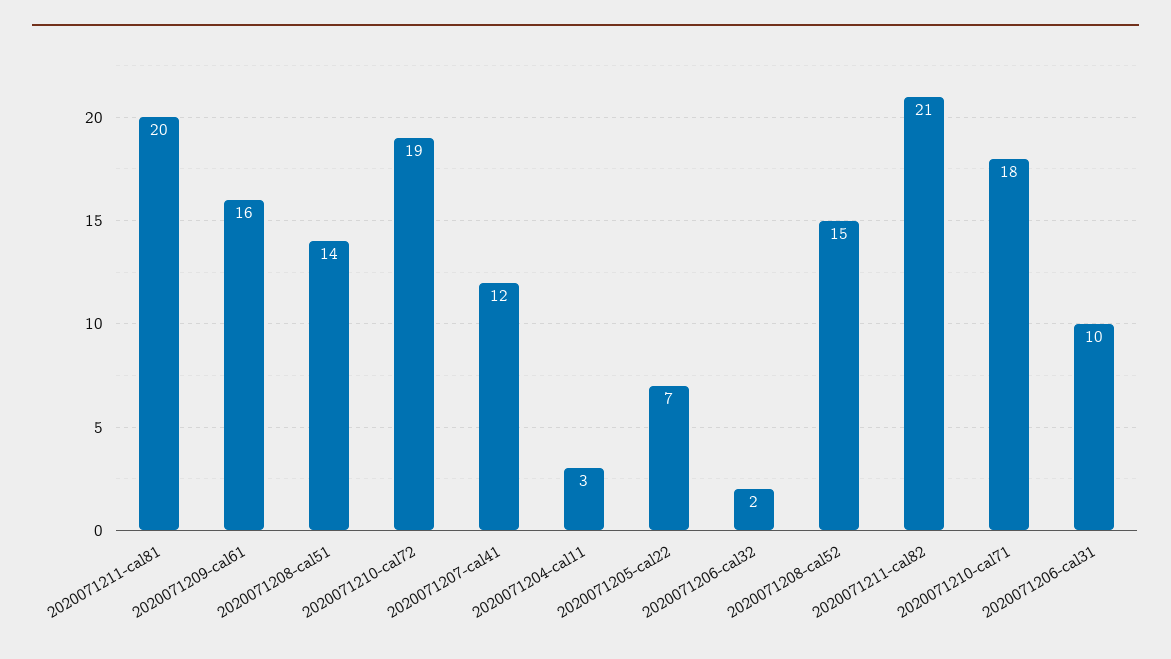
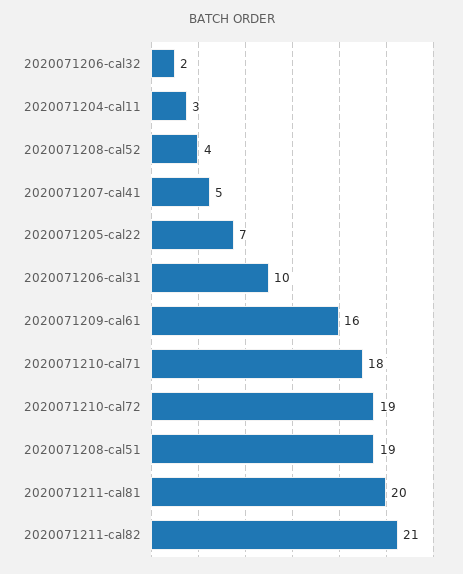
  {
    "2020071211-cal81": 20,
    "2020071209-cal61": 16,
-   "2020071208-cal51": 14,
+   "2020071208-cal51": 19,
    "2020071210-cal72": 19,
-   "2020071207-cal41": 12,
+   "2020071207-cal41": 5,
    "2020071204-cal11": 3,
    "2020071205-cal22": 7,
    "2020071206-cal32": 2,
-   "2020071208-cal52": 15,
+   "2020071208-cal52": 4,
    "2020071211-cal82": 21,
    "2020071210-cal71": 18,
    "2020071206-cal31": 10
  }

